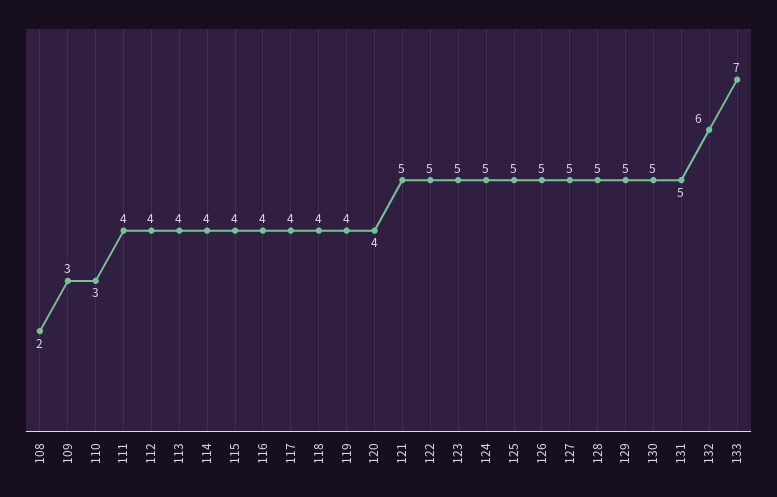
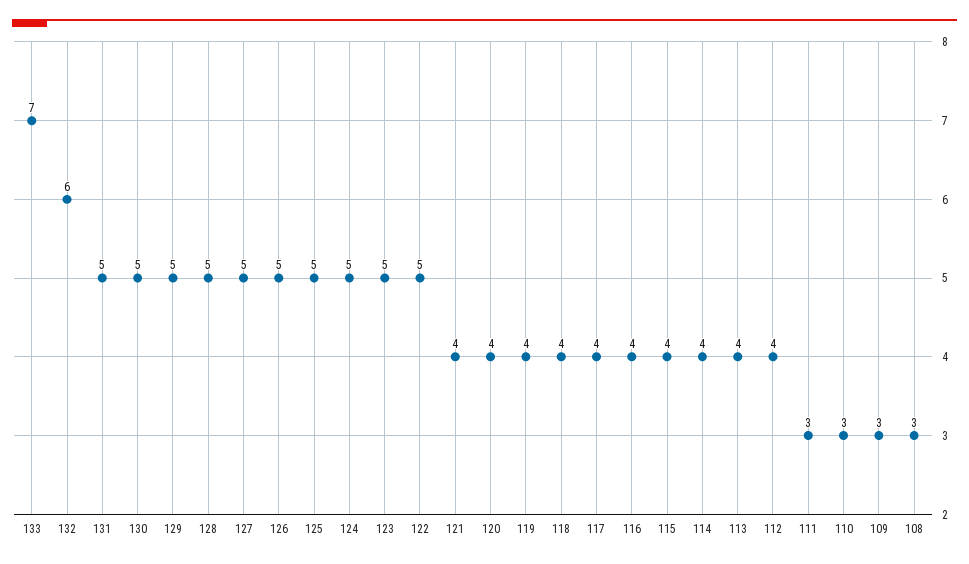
  {
-   "108": 2,
+   "108": 3,
    "109": 3,
    "110": 3,
-   "111": 4,
+   "111": 3,
    "112": 4,
    "113": 4,
    "114": 4,
    "115": 4,
    "116": 4,
    "117": 4,
    "118": 4,
    "119": 4,
    "120": 4,
-   "121": 5,
+   "121": 4,
    "122": 5,
    "123": 5,
    "124": 5,
    "125": 5,
    "126": 5,
    "127": 5,
    "128": 5,
    "129": 5,
    "130": 5,
    "131": 5,
    "132": 6,
    "133": 7
  }

